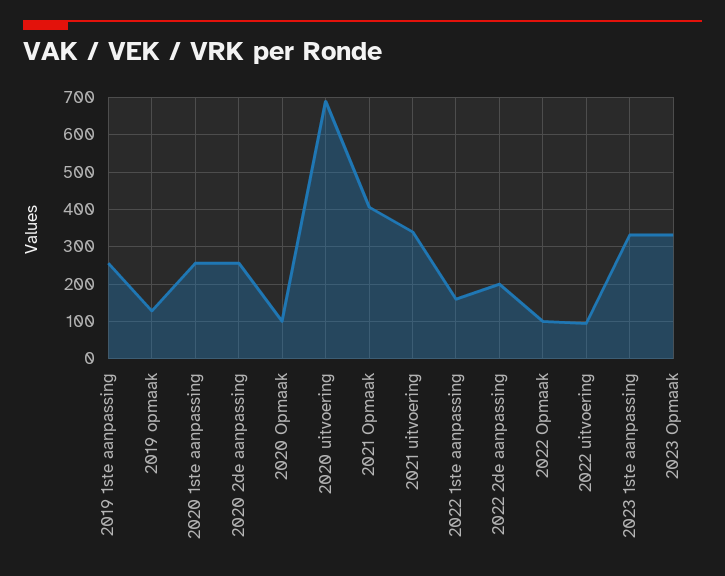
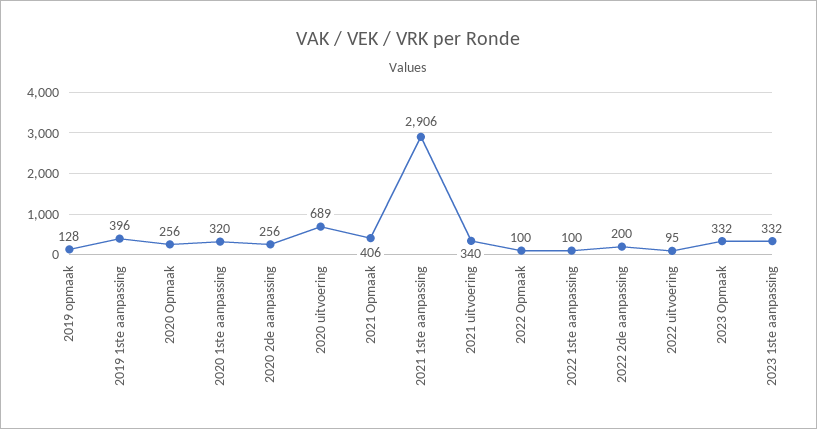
  {
-   "2019 1ste aanpassing": 260,
+   "2019 1ste aanpassing": 396,
    "2019 opmaak": 128,
-   "2020 1ste aanpassing": 260,
+   "2020 1ste aanpassing": 320,
    "2020 2de aanpassing": 256,
-   "2020 Opmaak": 100,
+   "2020 Opmaak": 256,
    "2020 uitvoering": 689,
    "2021 Opmaak": 406,
    "2021 uitvoering": 340,
-   "2022 1ste aanpassing": 160,
+   "2022 1ste aanpassing": 100,
    "2022 2de aanpassing": 200,
    "2022 Opmaak": 100,
    "2022 uitvoering": 95,
    "2023 1ste aanpassing": 332,
-   "2023 Opmaak": 332
+   "2023 Opmaak": 332,
+   "2021 1ste aanpassing": 2906
  }

